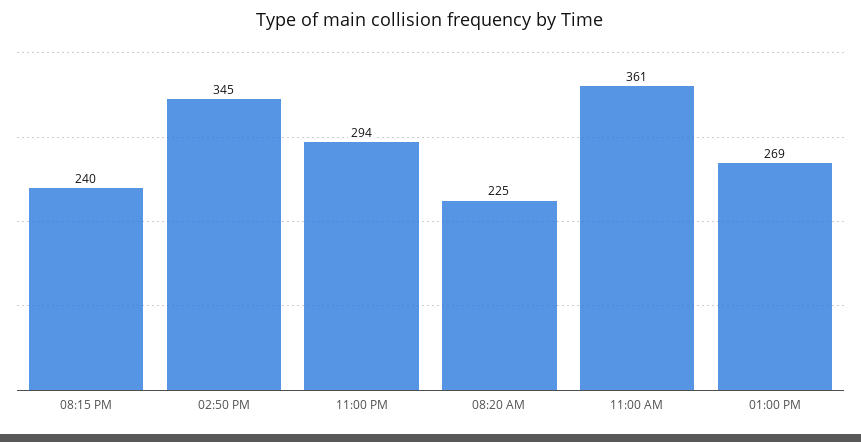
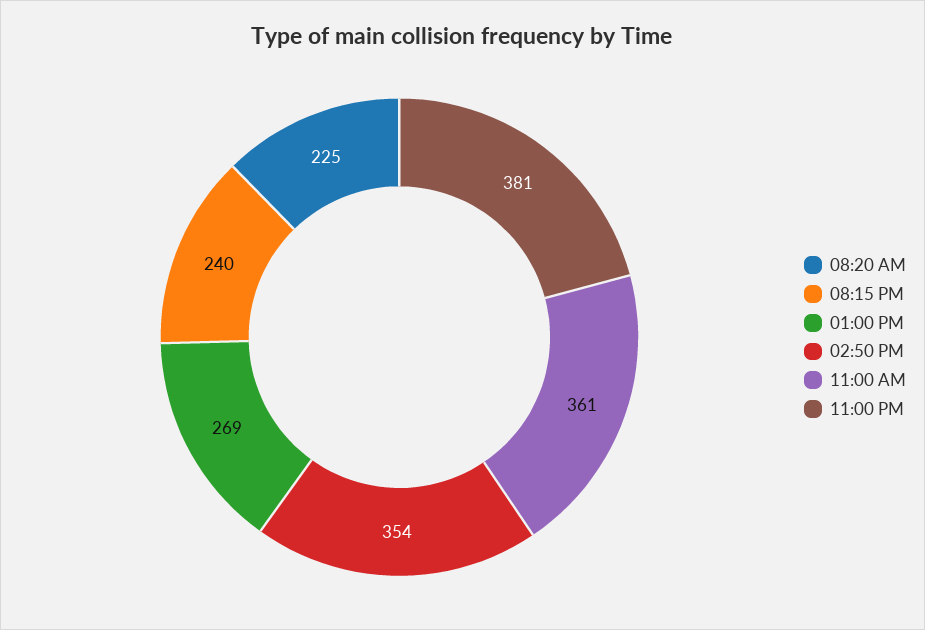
  {
    "08:15 PM": 240,
-   "02:50 PM": 345,
+   "02:50 PM": 354,
-   "11:00 PM": 294,
+   "11:00 PM": 381,
    "08:20 AM": 225,
    "11:00 AM": 361,
    "01:00 PM": 269
  }

